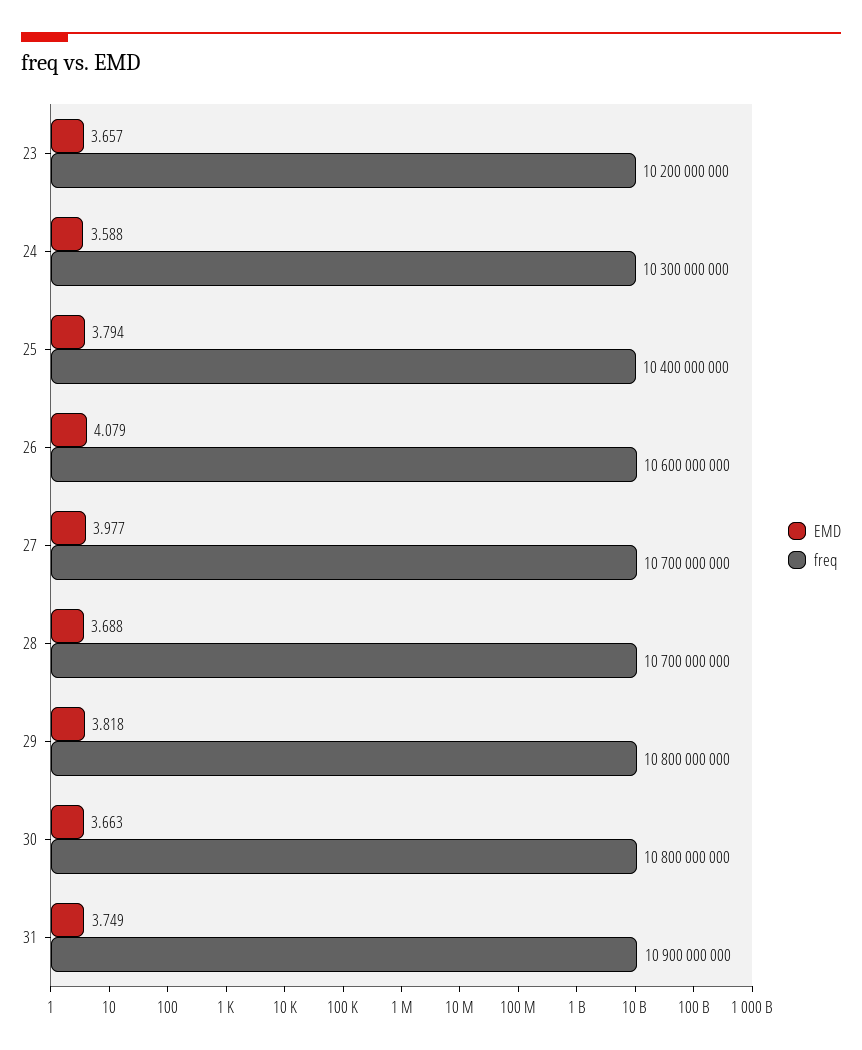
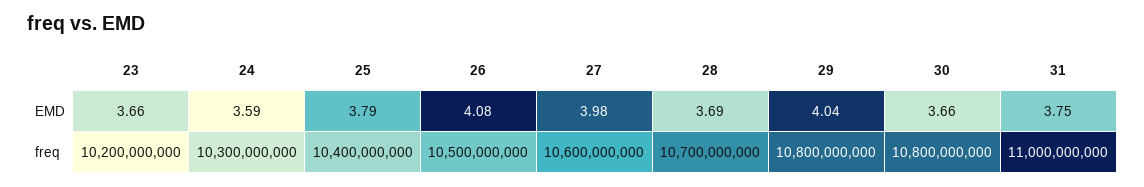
  {
    "EMD": {
      "23": 3.657,
      "24": 3.588,
      "25": 3.794,
      "26": 4.079,
      "27": 3.977,
      "28": 3.688,
-     "29": 3.818,
+     "29": 4.04,
      "30": 3.663,
      "31": 3.749
    },
    "freq": {
      "23": 10200000000,
      "24": 10300000000,
      "25": 10400000000,
-     "26": 10600000000,
+     "26": 10500000000,
-     "27": 10700000000,
+     "27": 10600000000,
      "28": 10700000000,
      "29": 10800000000,
      "30": 10800000000,
-     "31": 10900000000
+     "31": 11000000000
    }
  }

